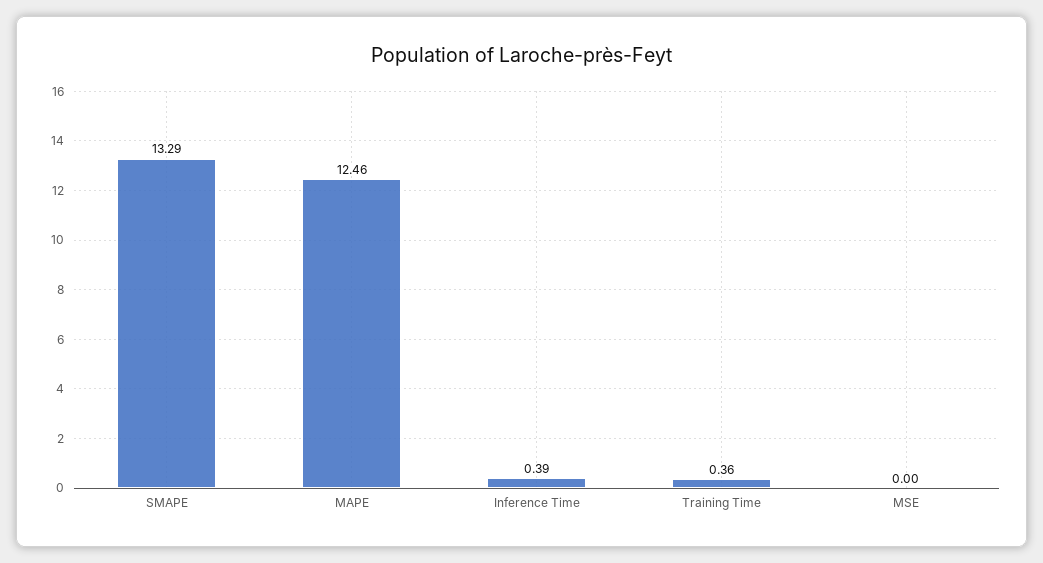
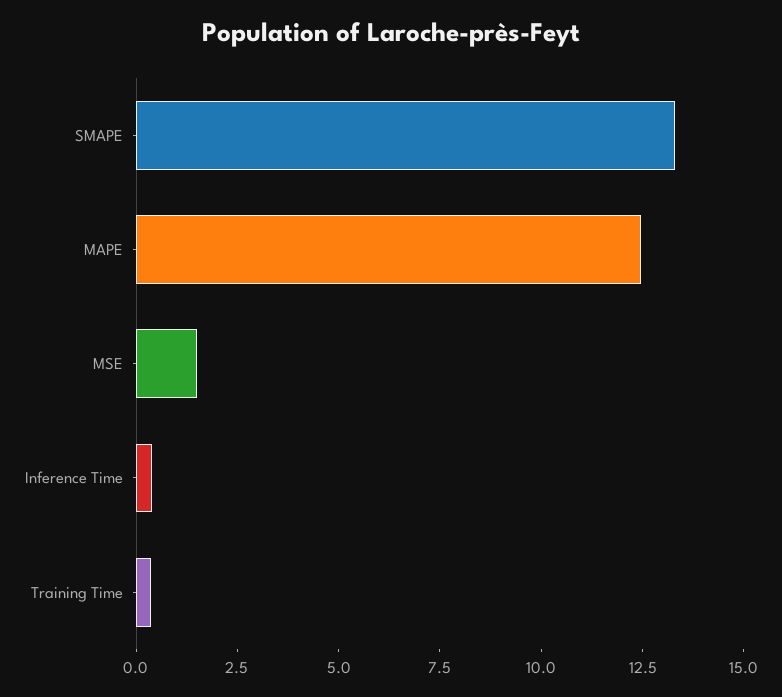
  {
    "SMAPE": 13.29,
    "MAPE": 12.46,
    "Inference Time": 0.39,
    "Training Time": 0.36,
-   "MSE": 0
+   "MSE": 1.5
  }

